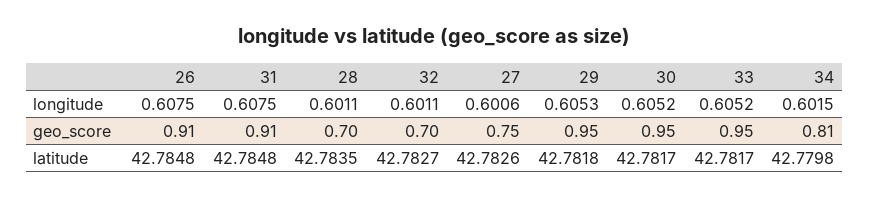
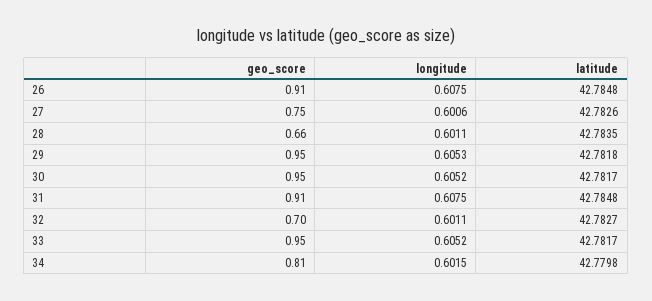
  {
    "26": {
      "longitude": 0.6075,
      "geo_score": 0.91,
      "latitude": 42.7848
    },
    "31": {
      "longitude": 0.6075,
      "geo_score": 0.91,
      "latitude": 42.7848
    },
    "28": {
      "longitude": 0.6011,
-     "geo_score": 0.7,
+     "geo_score": 0.66,
      "latitude": 42.7835
    },
    "32": {
      "longitude": 0.6011,
      "geo_score": 0.7,
      "latitude": 42.7827
    },
    "27": {
      "longitude": 0.6006,
      "geo_score": 0.75,
      "latitude": 42.7826
    },
    "29": {
      "longitude": 0.6053,
      "geo_score": 0.95,
      "latitude": 42.7818
    },
    "30": {
      "longitude": 0.6052,
      "geo_score": 0.95,
      "latitude": 42.7817
    },
    "33": {
      "longitude": 0.6052,
      "geo_score": 0.95,
      "latitude": 42.7817
    },
    "34": {
      "longitude": 0.6015,
      "geo_score": 0.81,
      "latitude": 42.7798
    }
  }

